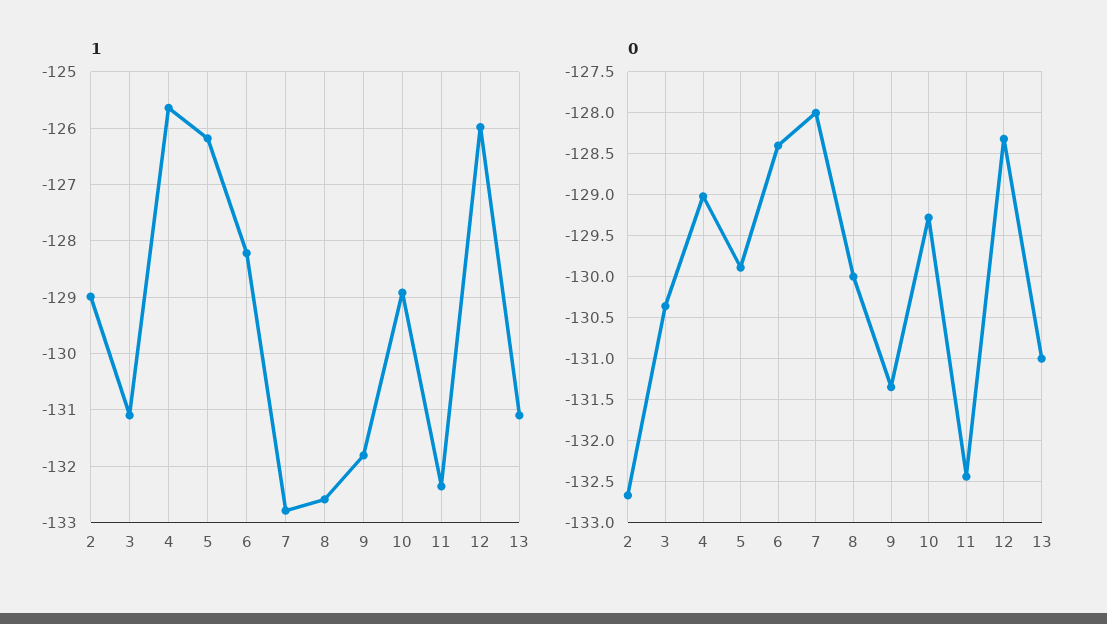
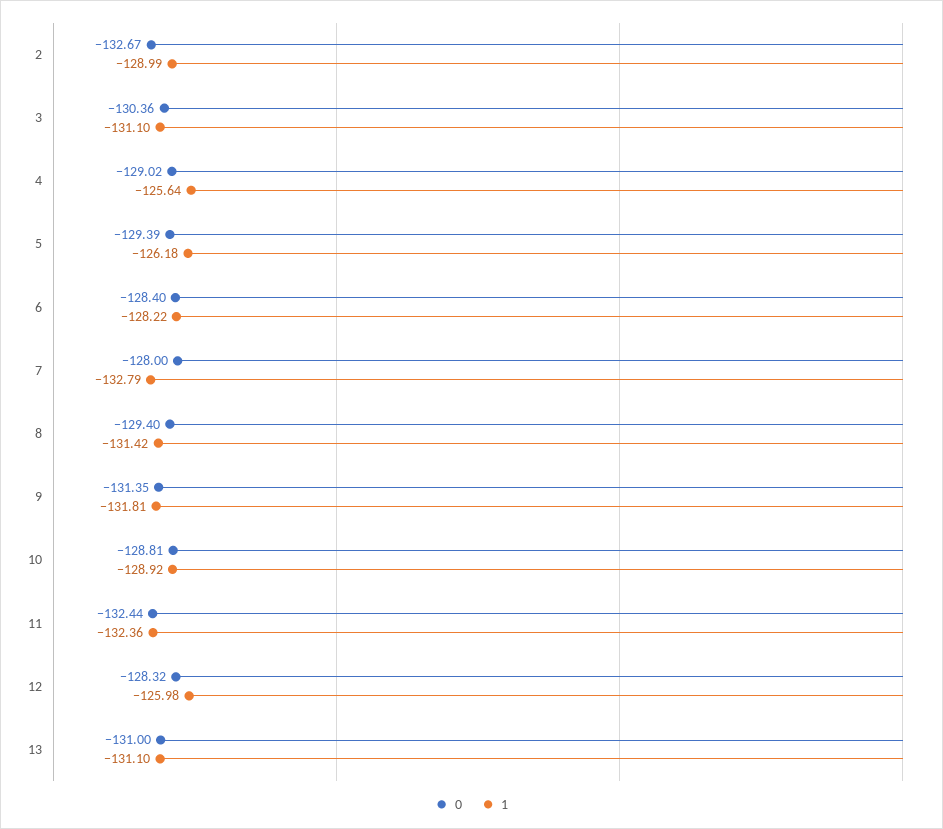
  {
    "1": {
      "2": -128.99,
      "3": -131.1,
      "4": -125.64,
      "5": -126.18,
      "6": -128.22,
      "7": -132.79,
-     "8": -132.6,
+     "8": -131.42,
      "9": -131.81,
      "10": -128.92,
      "11": -132.36,
      "12": -125.98,
      "13": -131.1
    },
    "0": {
      "2": -132.67,
      "3": -130.36,
      "4": -129.02,
-     "5": -129.9,
+     "5": -129.39,
      "6": -128.4,
      "7": -128,
-     "8": -130,
+     "8": -129.4,
      "9": -131.35,
-     "10": -129.3,
+     "10": -128.81,
      "11": -132.44,
      "12": -128.32,
      "13": -131
    }
  }

